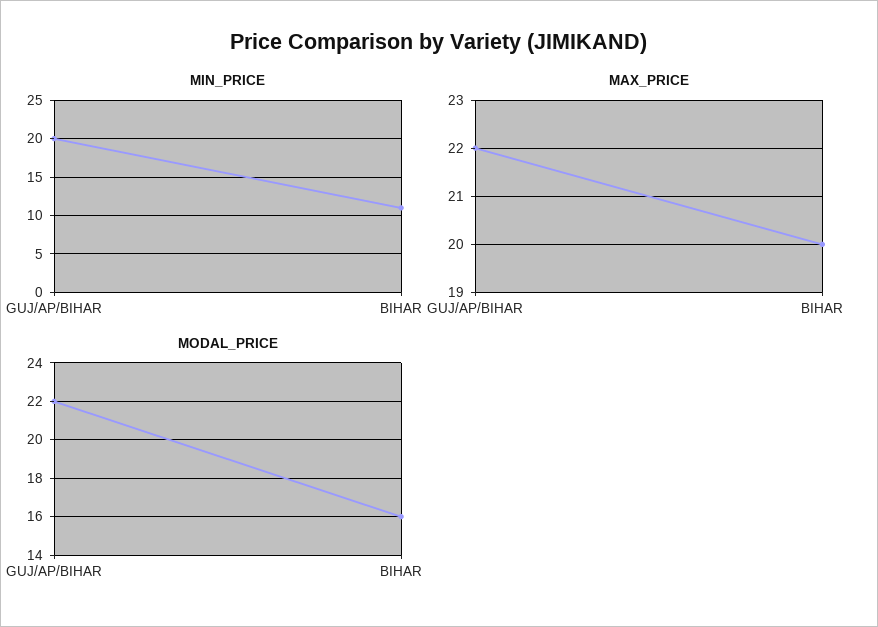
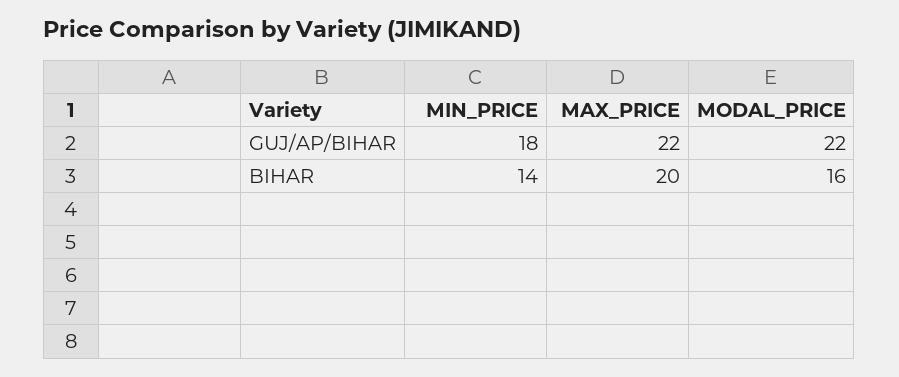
  {
    "MIN_PRICE": {
-     "GUJ/AP/BIHAR": 20,
+     "GUJ/AP/BIHAR": 18,
-     "BIHAR": 11
+     "BIHAR": 14
    },
    "MAX_PRICE": {
      "GUJ/AP/BIHAR": 22,
      "BIHAR": 20
    },
    "MODAL_PRICE": {
      "GUJ/AP/BIHAR": 22,
      "BIHAR": 16
    }
  }

